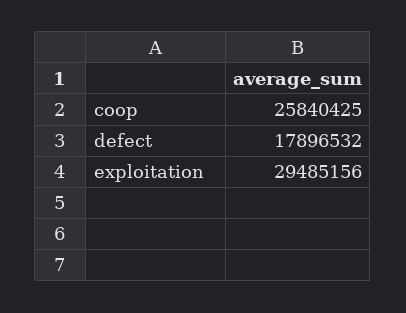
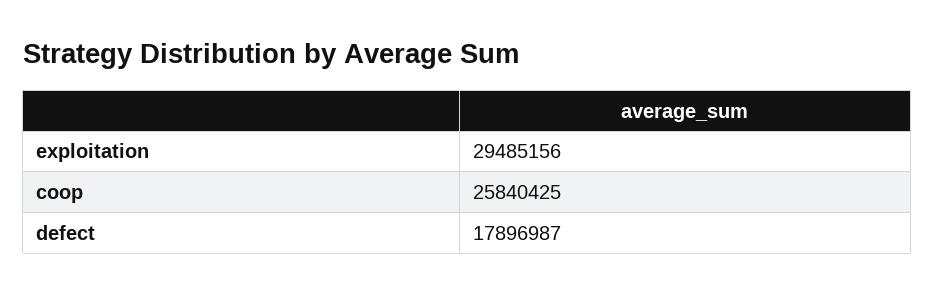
  {
    "coop": 25840425,
-   "defect": 17896532,
+   "defect": 17896987,
    "exploitation": 29485156
  }

